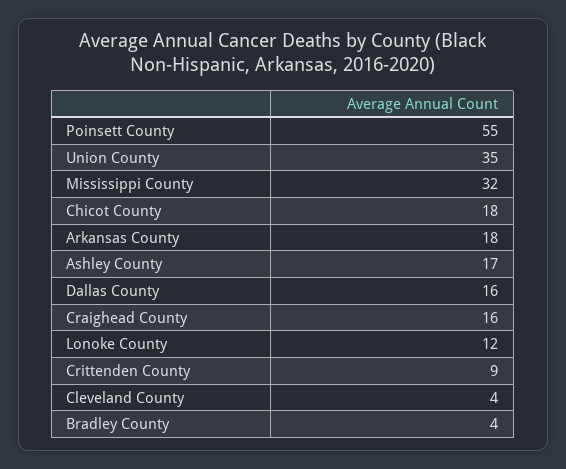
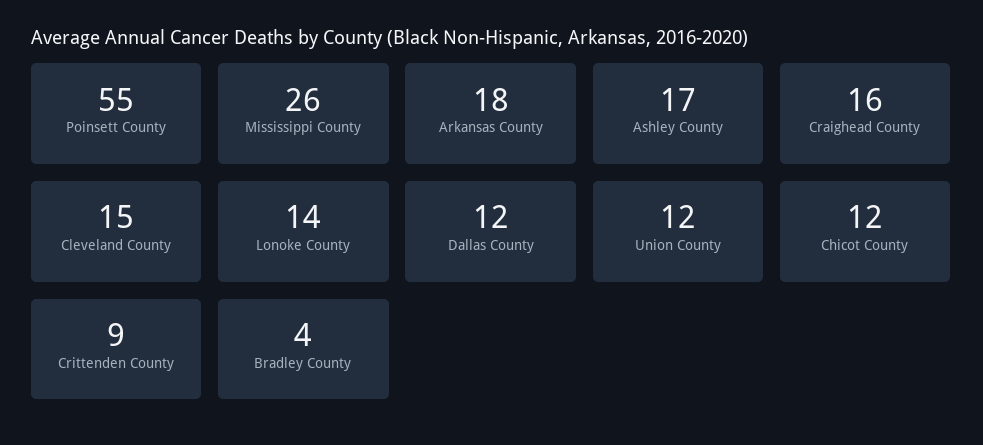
  {
    "Poinsett County": 55,
-   "Union County": 35,
+   "Union County": 12,
-   "Mississippi County": 32,
+   "Mississippi County": 26,
-   "Chicot County": 18,
+   "Chicot County": 12,
    "Arkansas County": 18,
    "Ashley County": 17,
-   "Dallas County": 16,
+   "Dallas County": 12,
    "Craighead County": 16,
-   "Lonoke County": 12,
+   "Lonoke County": 14,
    "Crittenden County": 9,
-   "Cleveland County": 4,
+   "Cleveland County": 15,
    "Bradley County": 4
  }

